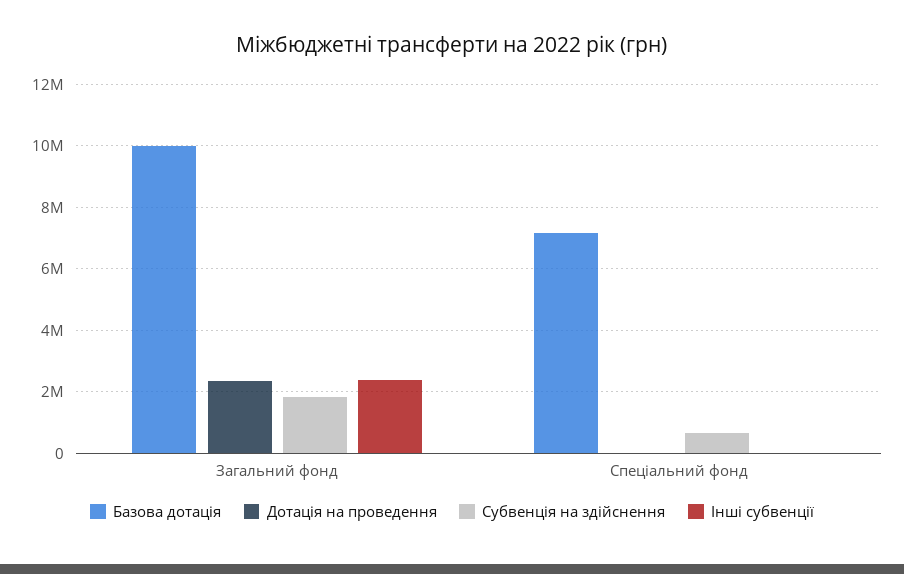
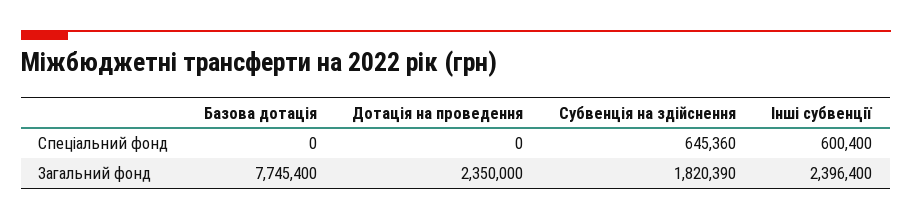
  {
    "Базова дотація": {
-     "Загальний фонд": 10000000,
+     "Загальний фонд": 7745400,
-     "Спеціальний фонд": 7200000
+     "Спеціальний фонд": 0
    },
    "Дотація на проведення": {
      "Загальний фонд": 2350000,
      "Спеціальний фонд": 0
    },
    "Субвенція на здійснення": {
      "Загальний фонд": 1820390,
      "Спеціальний фонд": 645360
    },
    "Інші субвенції": {
      "Загальний фонд": 2396400,
-     "Спеціальний фонд": 0
+     "Спеціальний фонд": 600400
    }
  }

